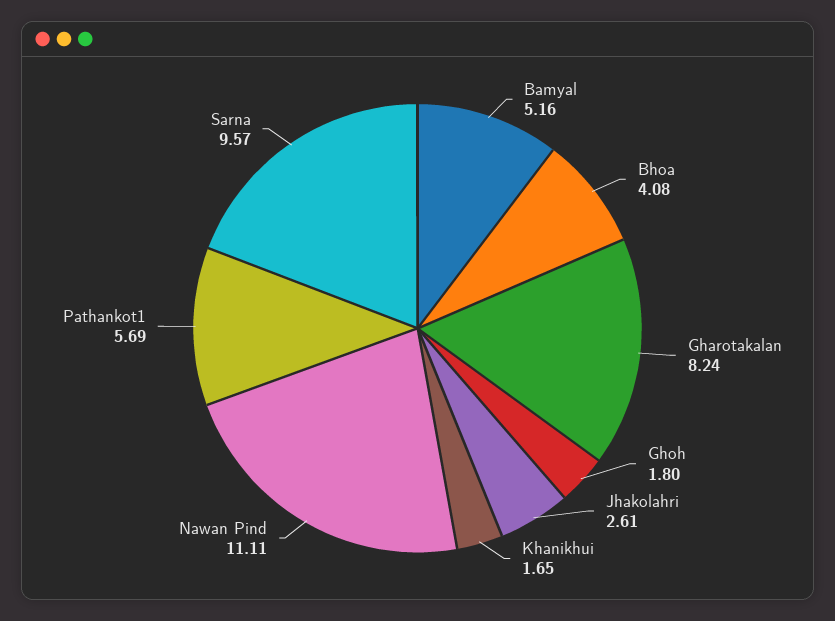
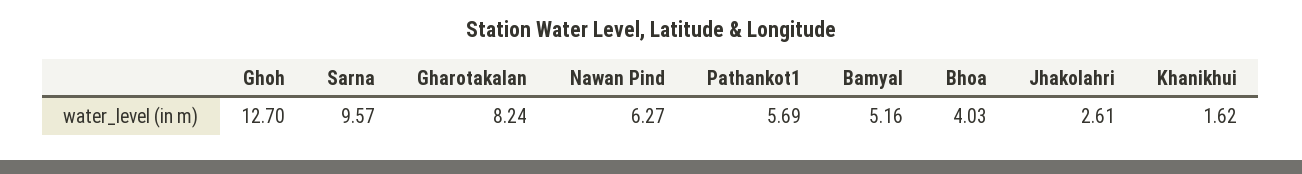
  {
    "Bamyal": 5.16,
-   "Bhoa": 4.08,
+   "Bhoa": 4.03,
    "Gharotakalan": 8.24,
-   "Ghoh": 1.8,
+   "Ghoh": 12.7,
    "Jhakolahri": 2.61,
-   "Khanikhui": 1.65,
+   "Khanikhui": 1.62,
-   "Nawan Pind": 11.11,
+   "Nawan Pind": 6.27,
    "Pathankot1": 5.69,
    "Sarna": 9.57
  }

